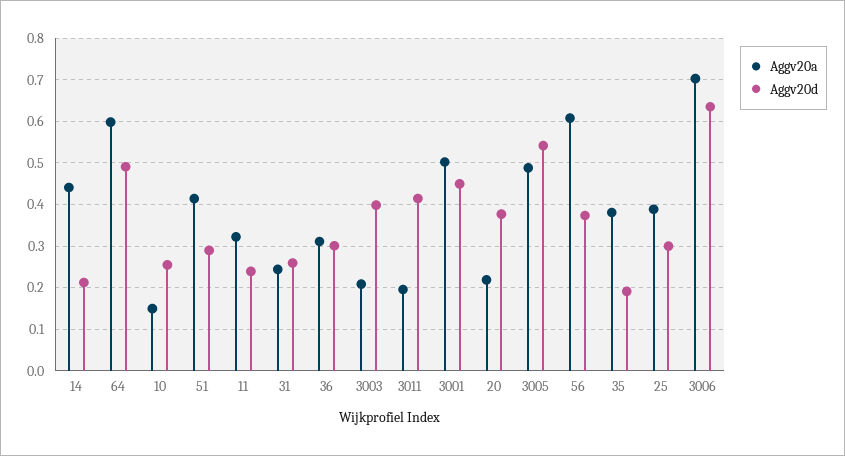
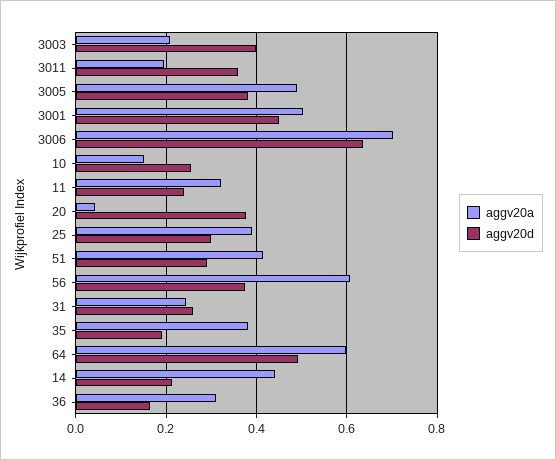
  {
    "Aggv20a": {
      "14": 0.44,
      "64": 0.6,
      "10": 0.14,
      "51": 0.42,
      "11": 0.32,
      "31": 0.24,
      "36": 0.32,
      "3003": 0.2,
      "3011": 0.2,
      "3001": 0.5,
-     "20": 0.22,
+     "20": 0.04,
      "3005": 0.48,
      "56": 0.6,
      "35": 0.38,
      "25": 0.38,
      "3006": 0.7
    },
    "Aggv20d": {
      "14": 0.22,
      "64": 0.5,
      "10": 0.26,
      "51": 0.28,
      "11": 0.24,
      "31": 0.26,
-     "36": 0.3,
+     "36": 0.16,
      "3003": 0.4,
-     "3011": 0.42,
+     "3011": 0.36,
      "3001": 0.44,
      "20": 0.38,
-     "3005": 0.54,
+     "3005": 0.38,
      "56": 0.38,
      "35": 0.2,
      "25": 0.3,
      "3006": 0.64
    }
  }

